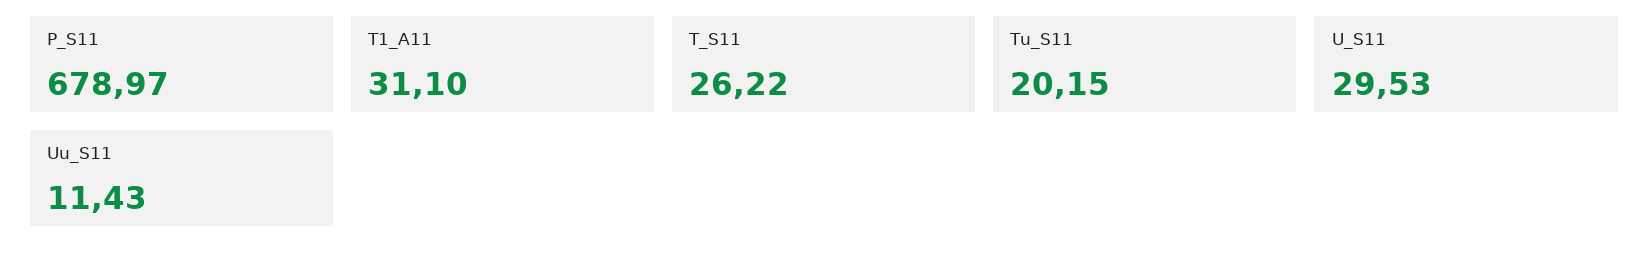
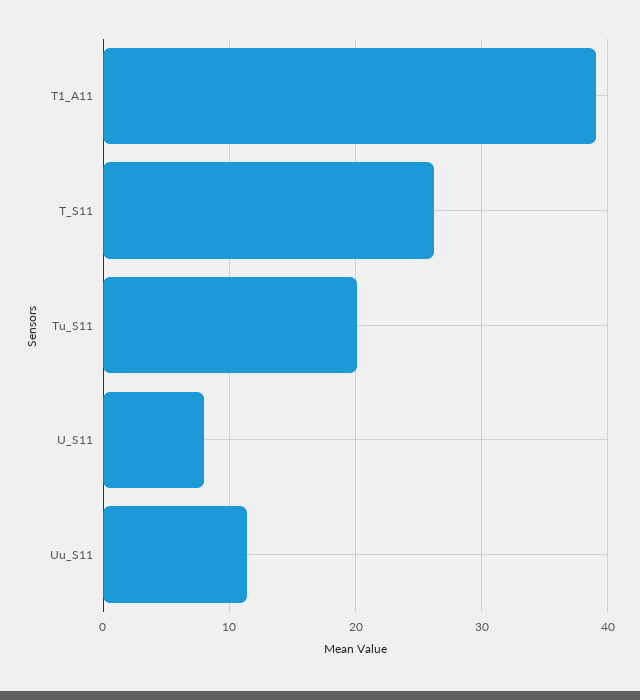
  {
-   "P_S11": 678.97,
-   "T1_A11": 31.1,
+   "T1_A11": 39,
    "T_S11": 26.22,
    "Tu_S11": 20.15,
-   "U_S11": 29.53,
+   "U_S11": 8,
    "Uu_S11": 11.43
  }

